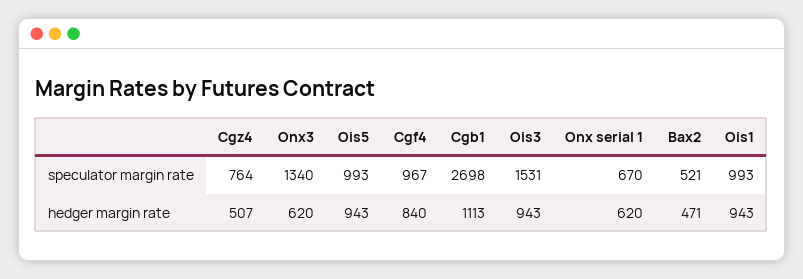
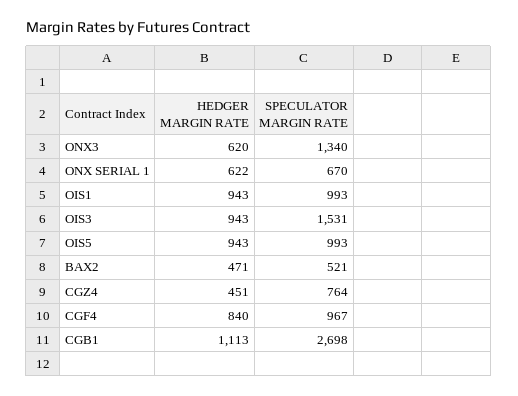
  {
    "Cgz4": {
      "speculator margin rate": 764,
-     "hedger margin rate": 507
+     "hedger margin rate": 451
    },
    "Onx3": {
      "speculator margin rate": 1340,
      "hedger margin rate": 620
    },
    "Ois5": {
      "speculator margin rate": 993,
      "hedger margin rate": 943
    },
    "Cgf4": {
      "speculator margin rate": 967,
      "hedger margin rate": 840
    },
    "Cgb1": {
      "speculator margin rate": 2698,
      "hedger margin rate": 1113
    },
    "Ois3": {
      "speculator margin rate": 1531,
      "hedger margin rate": 943
    },
    "Onx serial 1": {
      "speculator margin rate": 670,
-     "hedger margin rate": 620
+     "hedger margin rate": 622
    },
    "Bax2": {
      "speculator margin rate": 521,
      "hedger margin rate": 471
    },
    "Ois1": {
      "speculator margin rate": 993,
      "hedger margin rate": 943
    }
  }

